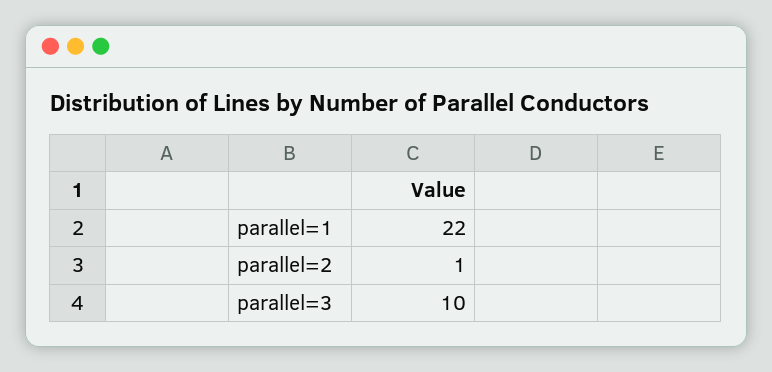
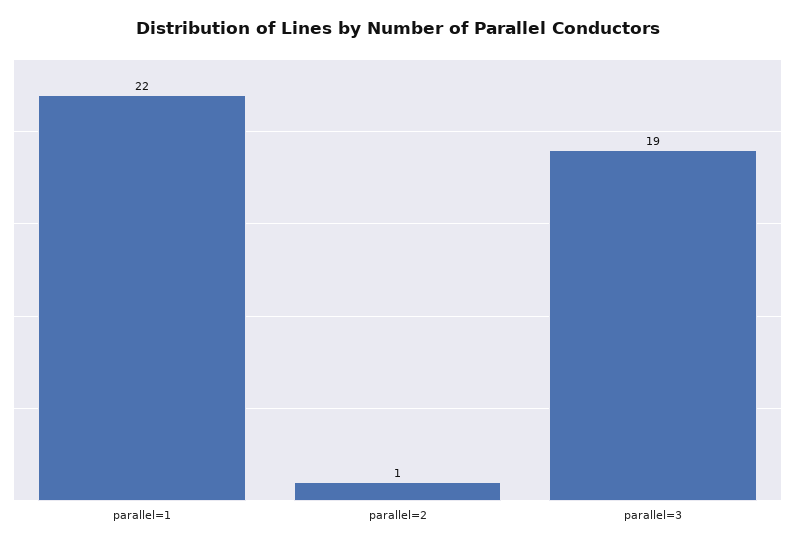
  {
    "parallel=1": 22,
    "parallel=2": 1,
-   "parallel=3": 10
+   "parallel=3": 19
  }

